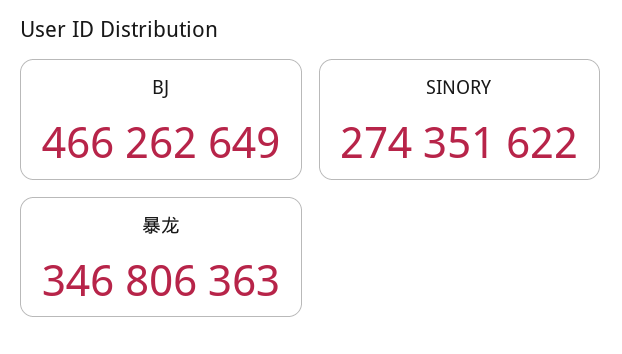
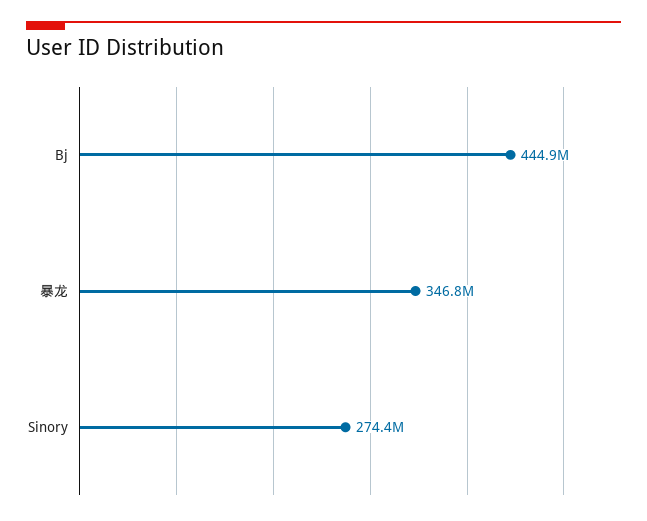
  {
-   "BJ": 466262649,
+   "BJ": 444900000,
    "SINORY": 274351622,
    "暴龙": 346806363
  }

